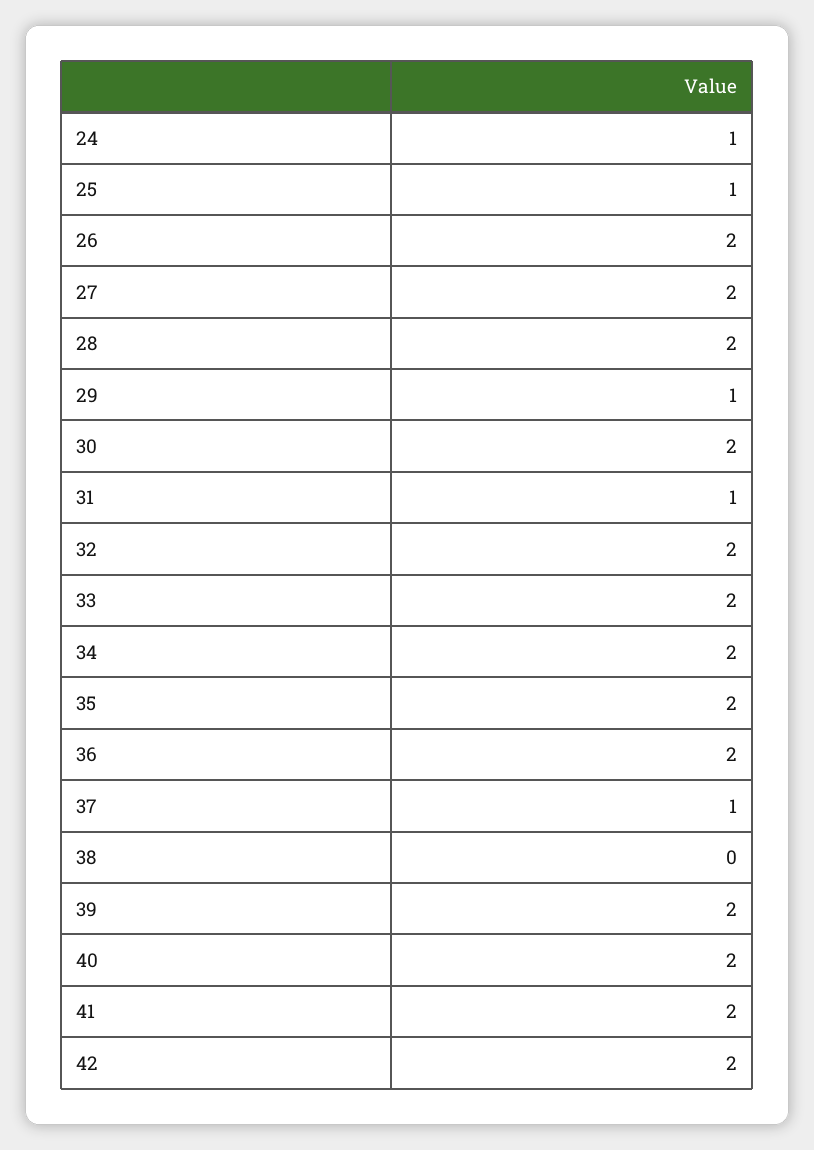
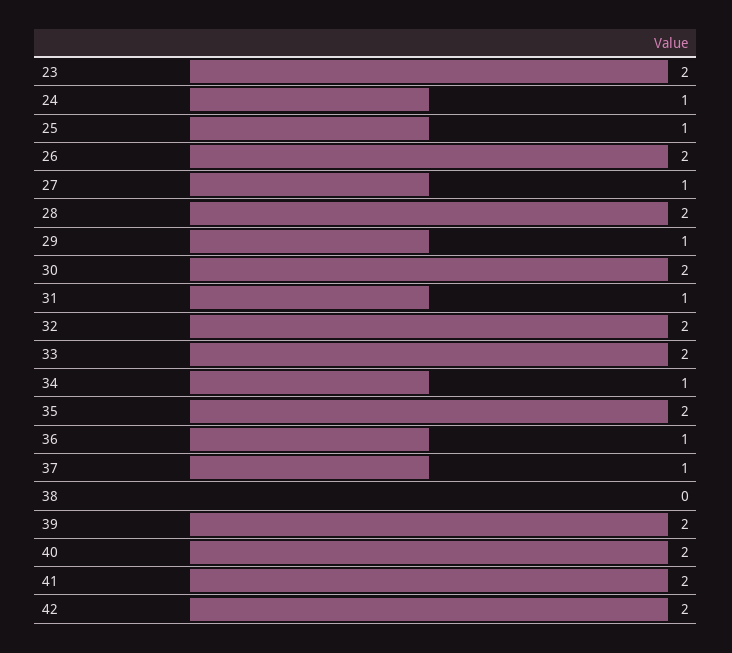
  {
    "24": 1,
    "25": 1,
    "26": 2,
-   "27": 2,
+   "27": 1,
    "28": 2,
    "29": 1,
    "30": 2,
    "31": 1,
    "32": 2,
    "33": 2,
-   "34": 2,
+   "34": 1,
    "35": 2,
-   "36": 2,
+   "36": 1,
    "37": 1,
    "38": 0,
    "39": 2,
    "40": 2,
    "41": 2,
-   "42": 2
+   "42": 2,
+   "23": 2
  }

